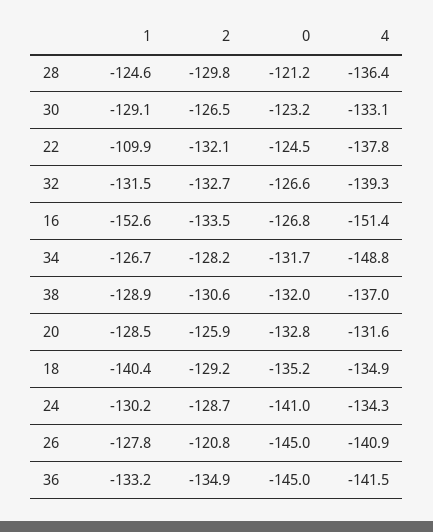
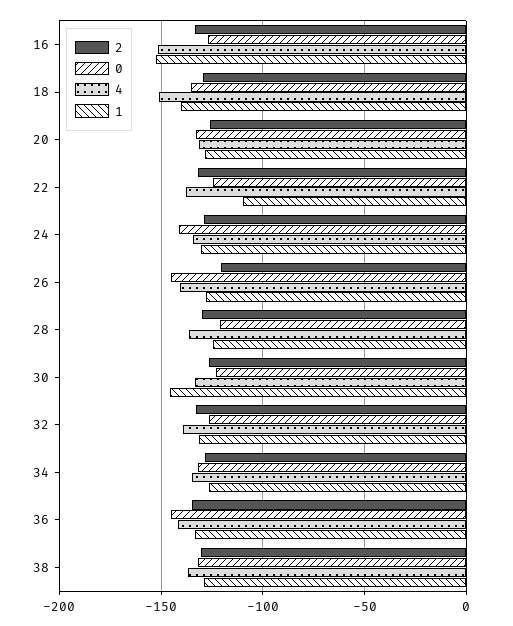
  {
    "1": {
      "28": -124.6,
-     "30": -129.1,
+     "30": -145,
      "22": -109.9,
      "32": -131.5,
      "16": -152.6,
      "34": -126.7,
      "38": -128.9,
      "20": -128.5,
      "18": -140.4,
      "24": -130.2,
      "26": -127.8,
      "36": -133.2
    },
    "2": {
      "28": -129.8,
      "30": -126.5,
      "22": -132.1,
      "32": -132.7,
      "16": -133.5,
      "34": -128.2,
      "38": -130.6,
      "20": -125.9,
      "18": -129.2,
      "24": -128.7,
      "26": -120.8,
      "36": -134.9
    },
    "0": {
      "28": -121.2,
      "30": -123.2,
      "22": -124.5,
      "32": -126.6,
      "16": -126.8,
      "34": -131.7,
      "38": -132,
      "20": -132.8,
      "18": -135.2,
      "24": -141,
      "26": -145,
      "36": -145
    },
    "4": {
      "28": -136.4,
      "30": -133.1,
      "22": -137.8,
      "32": -139.3,
      "16": -151.4,
-     "34": -148.8,
+     "34": -135,
      "38": -137,
      "20": -131.6,
-     "18": -134.9,
+     "18": -150,
      "24": -134.3,
      "26": -140.9,
      "36": -141.5
    }
  }

